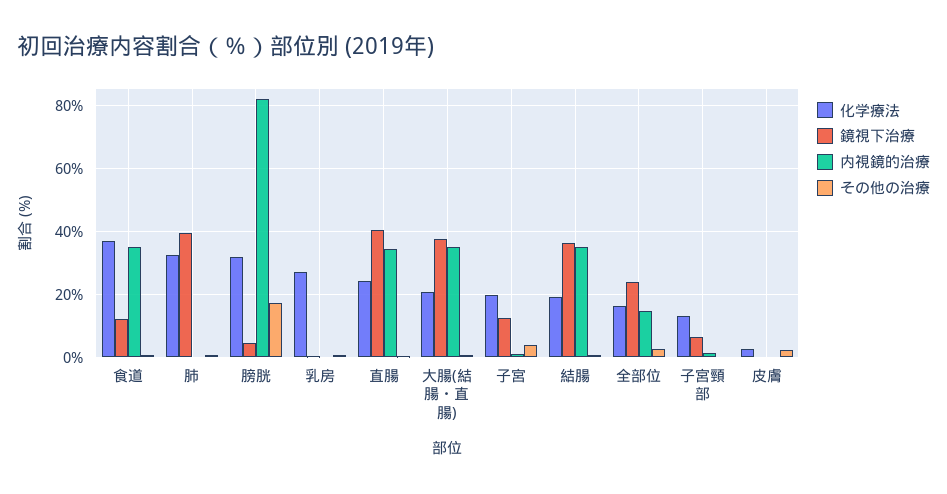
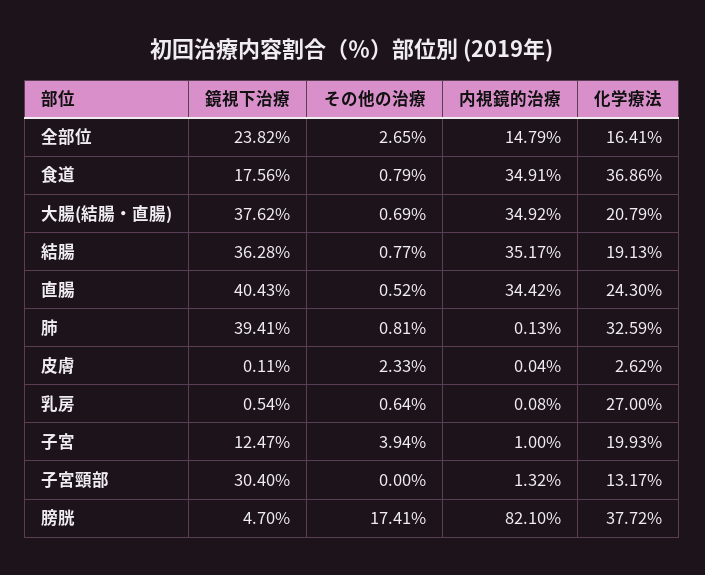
  {
    "化学療法": {
      "食道": 36.86,
      "肺": 32.59,
-     "膀胱": 32,
+     "膀胱": 37.72,
      "乳房": 27,
      "直腸": 24.3,
      "大腸(結腸・直腸)": 20.79,
      "子宮": 19.93,
      "結腸": 19.13,
      "全部位": 16.41,
      "子宮頸部": 13.17,
      "皮膚": 2.62
    },
    "鏡視下治療": {
-     "食道": 12,
+     "食道": 17.56,
      "肺": 39.41,
      "膀胱": 4.7,
      "乳房": 0.54,
      "直腸": 40.43,
      "大腸(結腸・直腸)": 37.62,
      "子宮": 12.47,
      "結腸": 36.28,
      "全部位": 23.82,
-     "子宮頸部": 6,
+     "子宮頸部": 30.4,
      "皮膚": 0.11
    },
    "内視鏡的治療": {
      "食道": 34.91,
      "肺": 0.13,
      "膀胱": 82.1,
      "乳房": 0.08,
      "直腸": 34.42,
      "大腸(結腸・直腸)": 34.92,
      "子宮": 1,
      "結腸": 35.17,
      "全部位": 14.79,
      "子宮頸部": 1.32,
      "皮膚": 0.04
    },
    "その他の治療": {
      "食道": 0.79,
      "肺": 0.81,
      "膀胱": 17.41,
      "乳房": 0.64,
      "直腸": 0.52,
      "大腸(結腸・直腸)": 0.69,
      "子宮": 3.94,
      "結腸": 0.77,
      "全部位": 2.65,
      "子宮頸部": 0,
      "皮膚": 2.33
    }
  }

